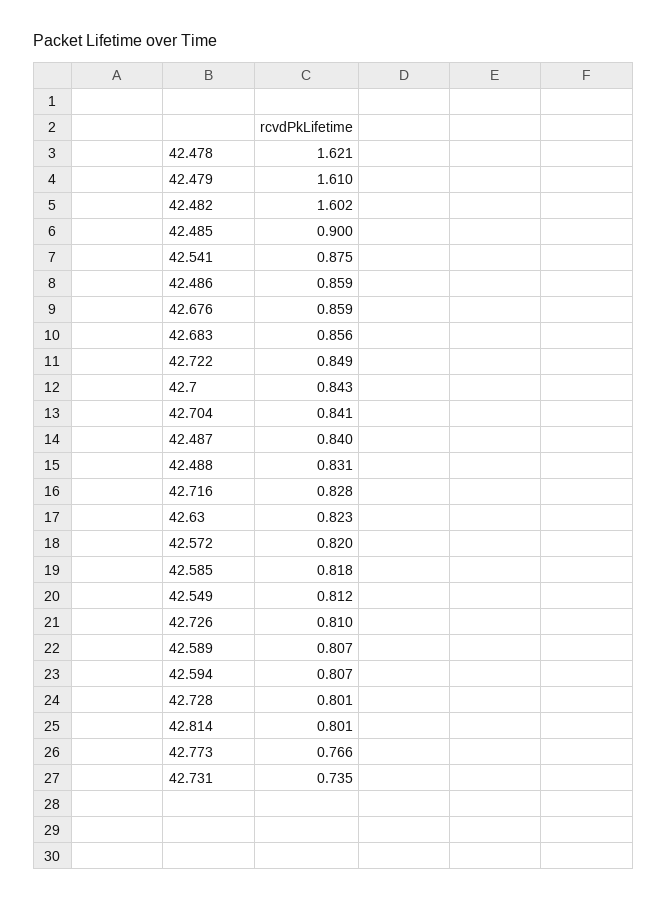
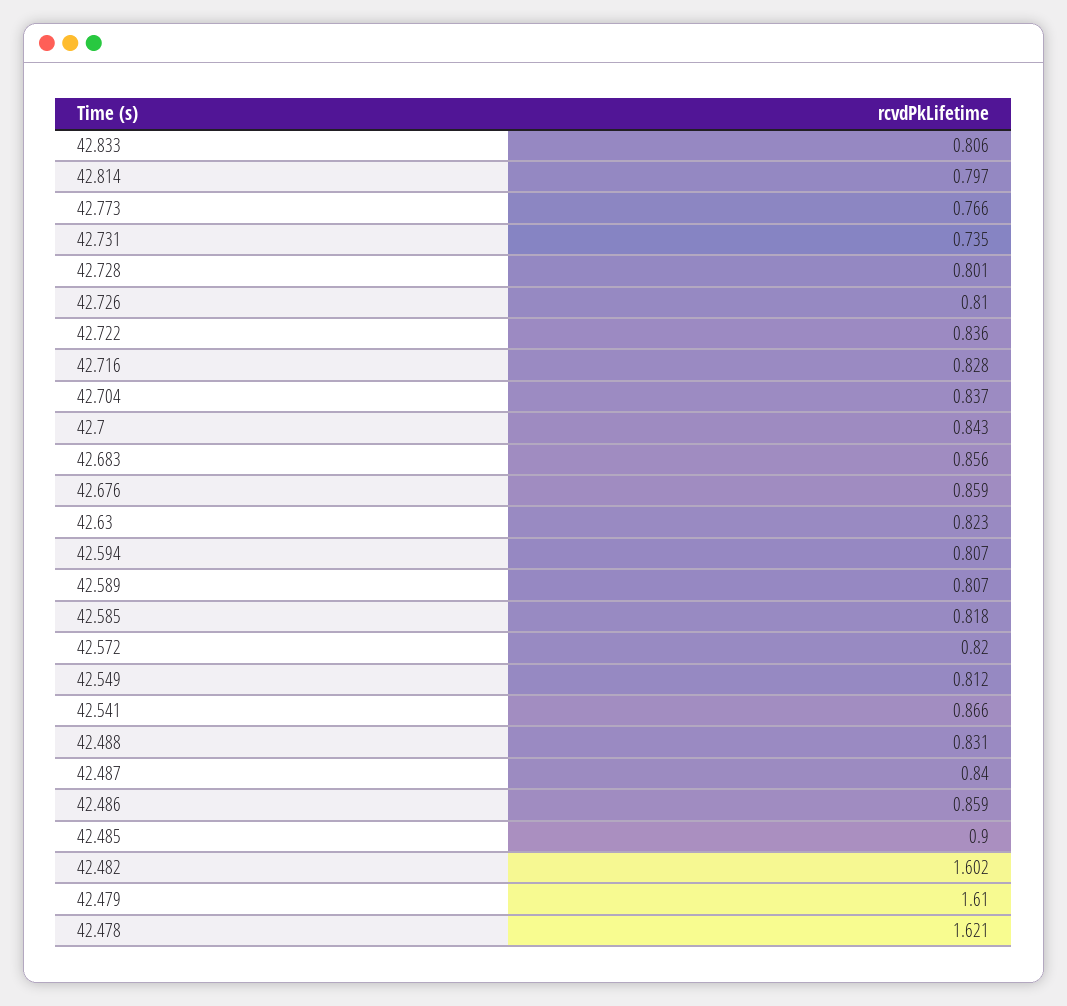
  {
    "42.478": 1.621,
    "42.479": 1.61,
    "42.482": 1.602,
    "42.485": 0.9,
-   "42.541": 0.875,
+   "42.541": 0.866,
    "42.486": 0.859,
    "42.676": 0.859,
    "42.683": 0.856,
-   "42.722": 0.849,
+   "42.722": 0.836,
    "42.7": 0.843,
-   "42.704": 0.841,
+   "42.704": 0.837,
    "42.487": 0.84,
    "42.488": 0.831,
    "42.716": 0.828,
    "42.63": 0.823,
    "42.572": 0.82,
    "42.585": 0.818,
    "42.549": 0.812,
    "42.726": 0.81,
    "42.589": 0.807,
    "42.594": 0.807,
    "42.728": 0.801,
-   "42.814": 0.801,
+   "42.814": 0.797,
    "42.773": 0.766,
-   "42.731": 0.735
+   "42.731": 0.735,
+   "42.833": 0.806
  }

